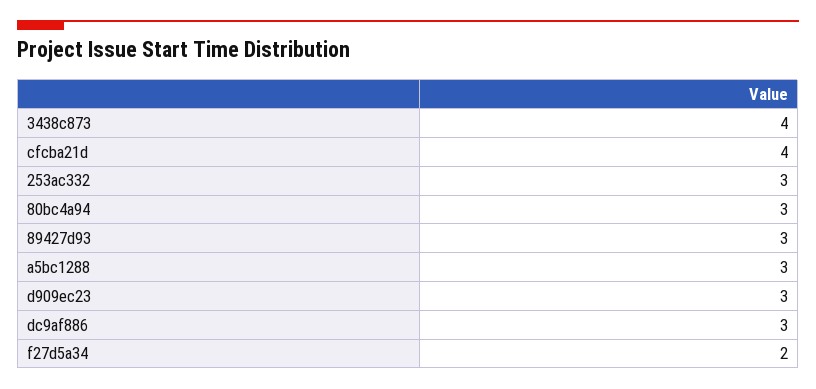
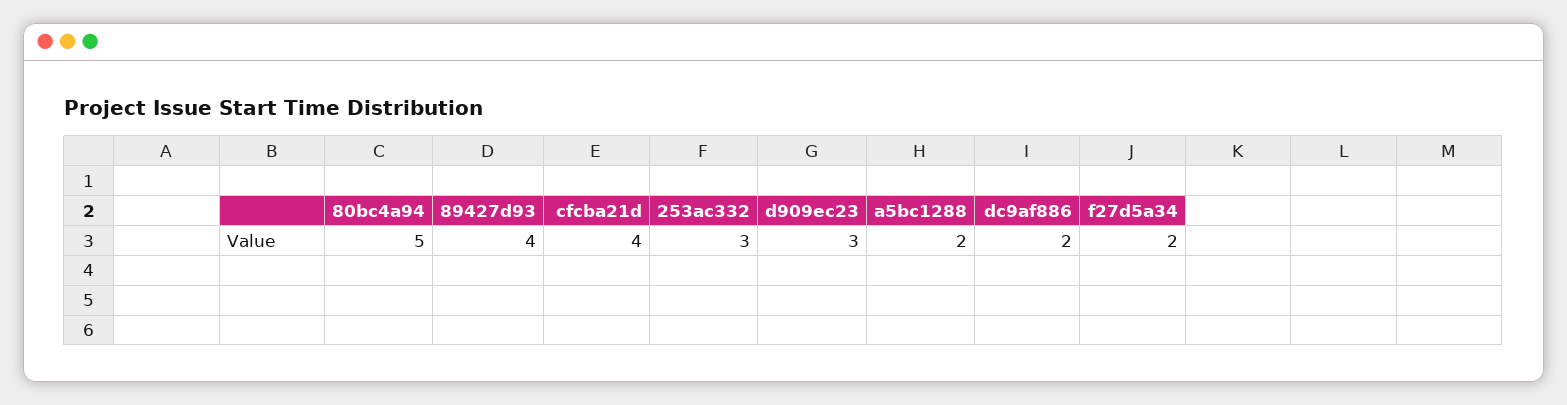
  {
-   "3438c873": 4,
    "cfcba21d": 4,
    "253ac332": 3,
-   "80bc4a94": 3,
+   "80bc4a94": 5,
-   "89427d93": 3,
+   "89427d93": 4,
-   "a5bc1288": 3,
+   "a5bc1288": 2,
    "d909ec23": 3,
-   "dc9af886": 3,
+   "dc9af886": 2,
    "f27d5a34": 2
  }

